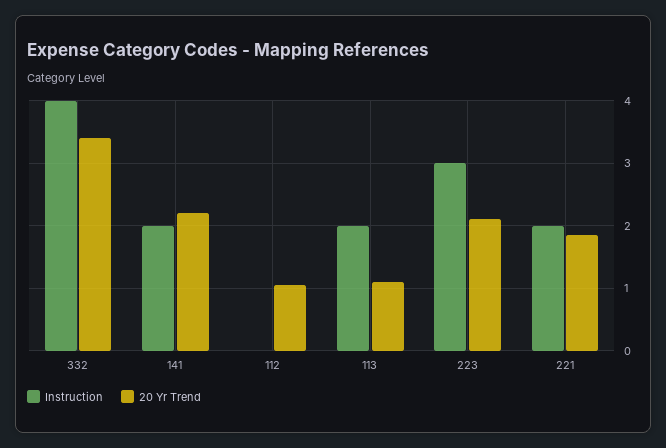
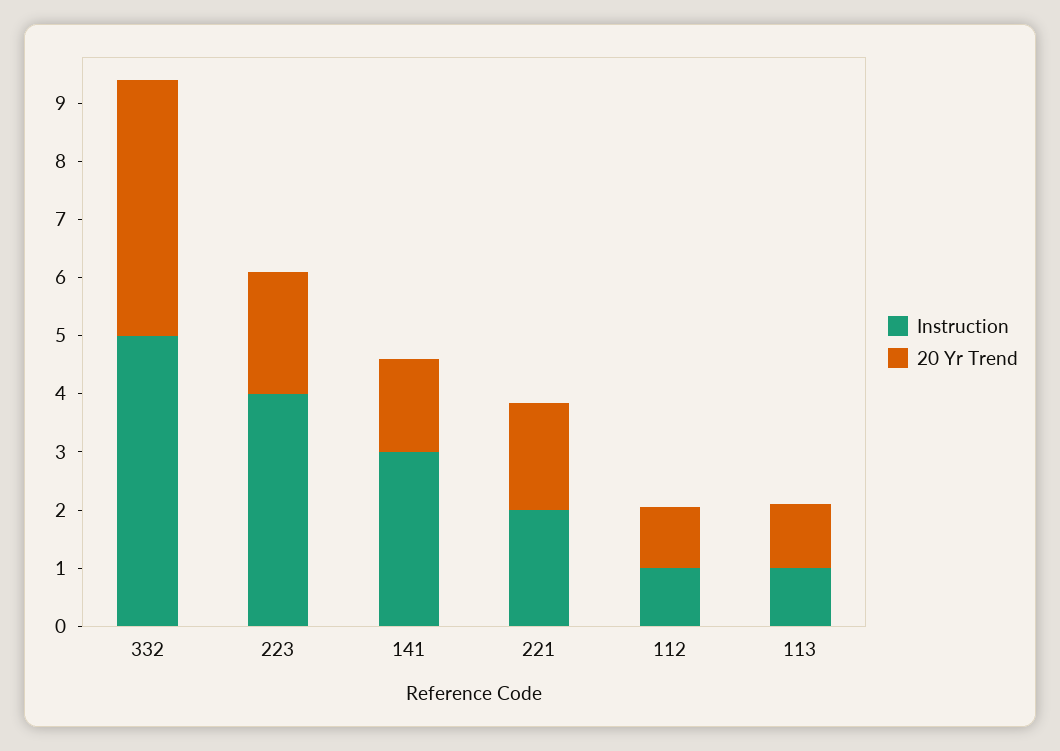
  {
    "Instruction": {
-     "332": 4,
+     "332": 5,
-     "141": 2,
+     "141": 3,
-     "112": 0,
+     "112": 1,
-     "113": 2,
+     "113": 1,
-     "223": 3,
+     "223": 4,
      "221": 2
    },
    "20 Yr Trend": {
-     "332": 3.4,
+     "332": 4.4,
-     "141": 2.2,
+     "141": 1.6,
      "112": 1.1,
      "113": 1.1,
      "223": 2.1,
      "221": 1.9
    }
  }

